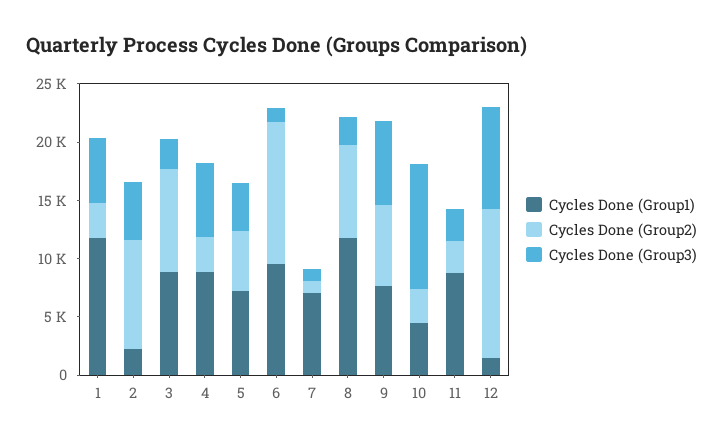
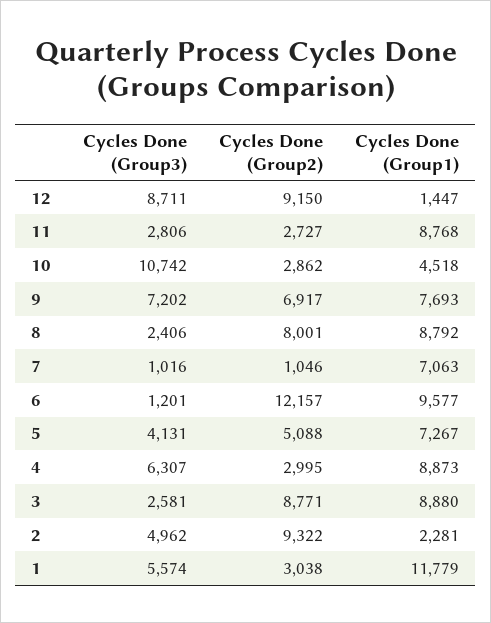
  {
    "Cycles Done (Group1)": {
      "1": 11779,
      "2": 2281,
      "3": 8880,
      "4": 8873,
      "5": 7267,
      "6": 9577,
      "7": 7063,
-     "8": 12000,
+     "8": 8792,
      "9": 7693,
      "10": 4518,
      "11": 8768,
      "12": 1447
    },
    "Cycles Done (Group2)": {
      "1": 3038,
      "2": 9322,
      "3": 8771,
      "4": 2995,
      "5": 5088,
      "6": 12157,
      "7": 1046,
      "8": 8001,
      "9": 6917,
      "10": 2862,
      "11": 2727,
-     "12": 13000
+     "12": 9150
    },
    "Cycles Done (Group3)": {
      "1": 5574,
      "2": 4962,
      "3": 2581,
      "4": 6307,
      "5": 4131,
      "6": 1201,
      "7": 1016,
      "8": 2406,
      "9": 7202,
      "10": 10742,
      "11": 2806,
      "12": 8711
    }
  }

